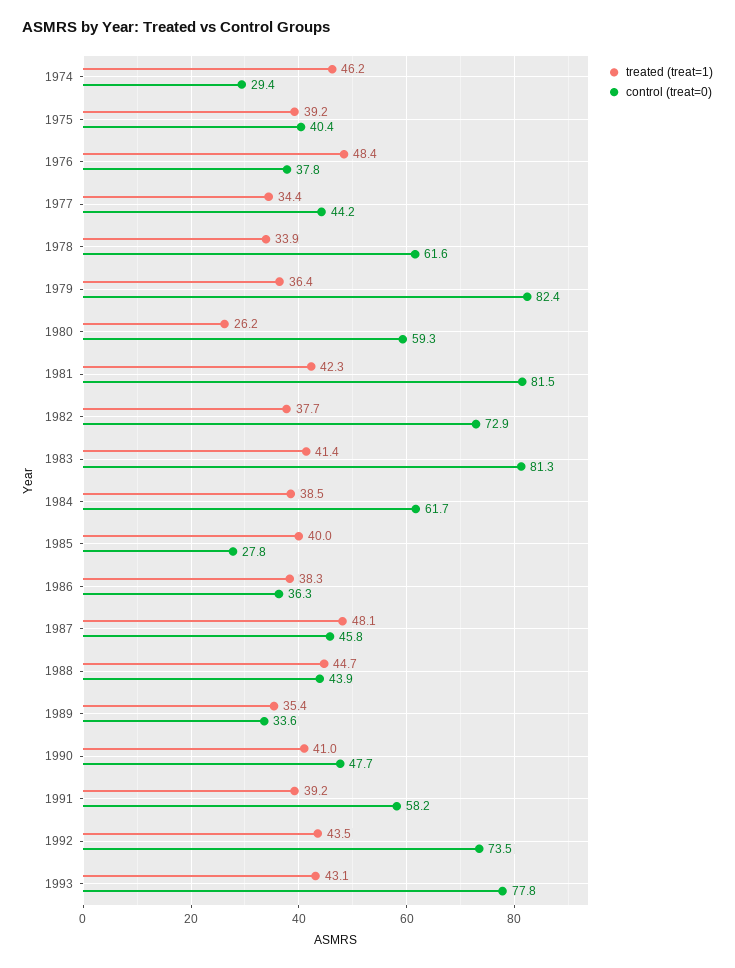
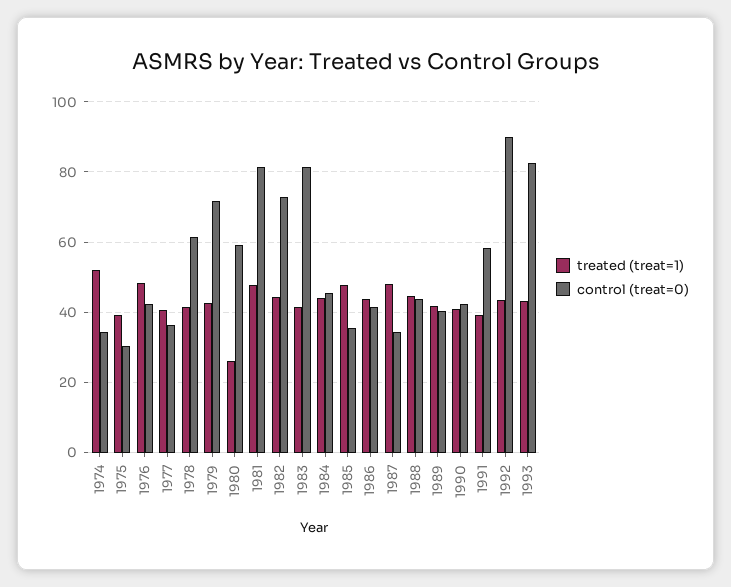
  {
    "treated (treat=1)": {
-     "1974": 46.2,
+     "1974": 52,
      "1975": 39.2,
      "1976": 48.4,
-     "1977": 34.4,
+     "1977": 40,
-     "1978": 33.9,
+     "1978": 42,
-     "1979": 36.4,
+     "1979": 42,
      "1980": 26.2,
-     "1981": 42.3,
+     "1981": 48,
-     "1982": 37.7,
+     "1982": 44,
      "1983": 41.4,
-     "1984": 38.5,
+     "1984": 44,
-     "1985": 40,
+     "1985": 48,
-     "1986": 38.3,
+     "1986": 44,
      "1987": 48.1,
      "1988": 44.7,
-     "1989": 35.4,
+     "1989": 42,
      "1990": 41,
      "1991": 39.2,
      "1992": 43.5,
      "1993": 43.1
    },
    "control (treat=0)": {
-     "1974": 29.4,
+     "1974": 34,
-     "1975": 40.4,
+     "1975": 30,
-     "1976": 37.8,
+     "1976": 42,
-     "1977": 44.2,
+     "1977": 36,
      "1978": 61.6,
-     "1979": 82.4,
+     "1979": 72,
      "1980": 59.3,
      "1981": 81.5,
      "1982": 72.9,
      "1983": 81.3,
-     "1984": 61.7,
+     "1984": 46,
-     "1985": 27.8,
+     "1985": 36,
-     "1986": 36.3,
+     "1986": 42,
-     "1987": 45.8,
+     "1987": 34,
      "1988": 43.9,
-     "1989": 33.6,
+     "1989": 40,
-     "1990": 47.7,
+     "1990": 42,
      "1991": 58.2,
-     "1992": 73.5,
+     "1992": 90,
-     "1993": 77.8
+     "1993": 82
    }
  }

